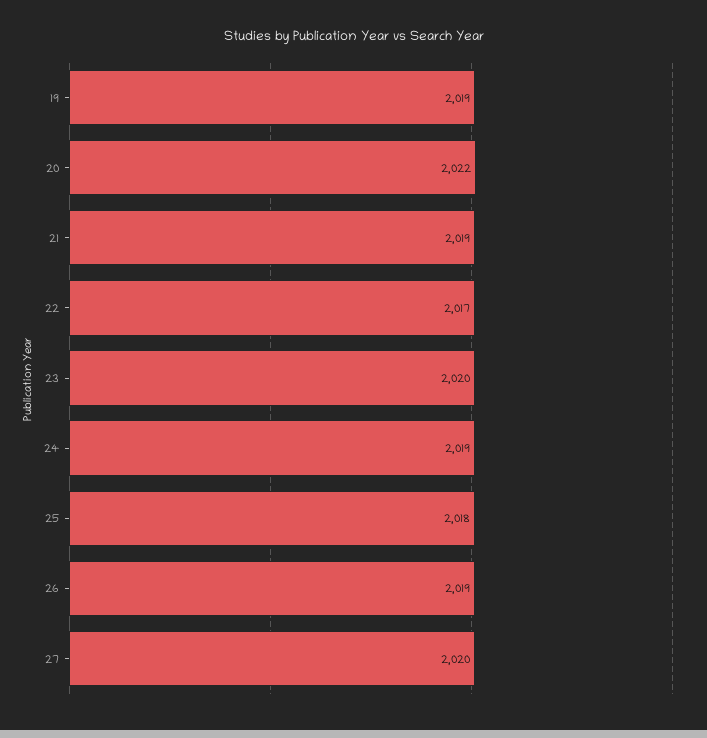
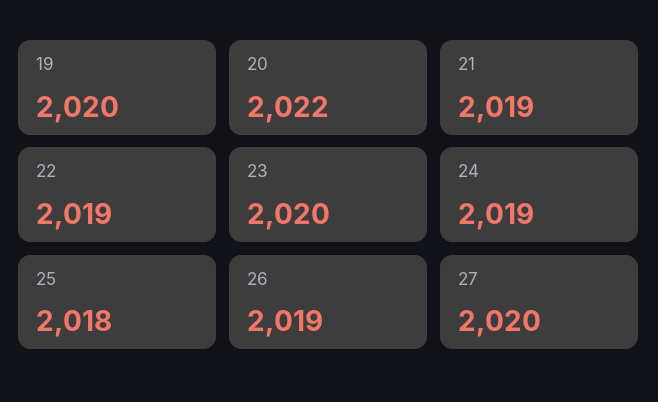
  {
-   "19": 2019,
+   "19": 2020,
    "20": 2022,
    "21": 2019,
-   "22": 2017,
+   "22": 2019,
    "23": 2020,
    "24": 2019,
    "25": 2018,
    "26": 2019,
    "27": 2020
  }

